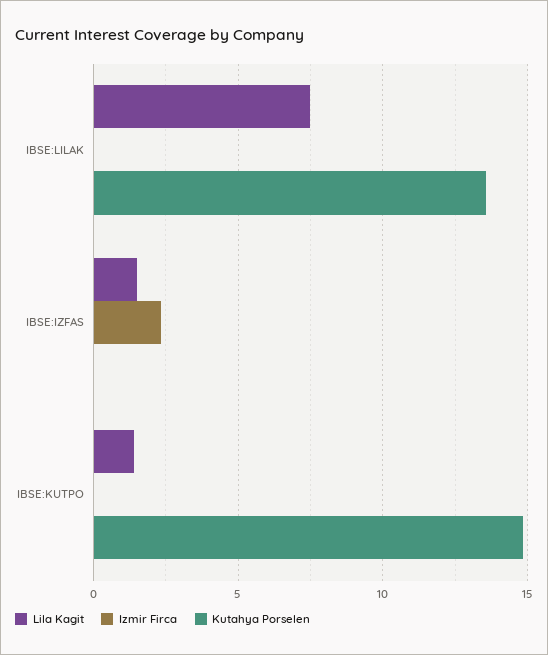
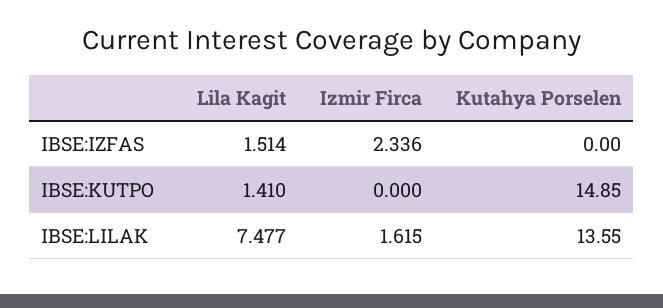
  {
    "Lila Kagit": {
      "IBSE:LILAK": 7.477,
      "IBSE:IZFAS": 1.514,
      "IBSE:KUTPO": 1.41
    },
    "Izmir Firca": {
-     "IBSE:LILAK": 0,
+     "IBSE:LILAK": 1.615,
      "IBSE:IZFAS": 2.336,
      "IBSE:KUTPO": 0
    },
    "Kutahya Porselen": {
      "IBSE:LILAK": 13.55,
      "IBSE:IZFAS": 0,
      "IBSE:KUTPO": 14.85
    }
  }

